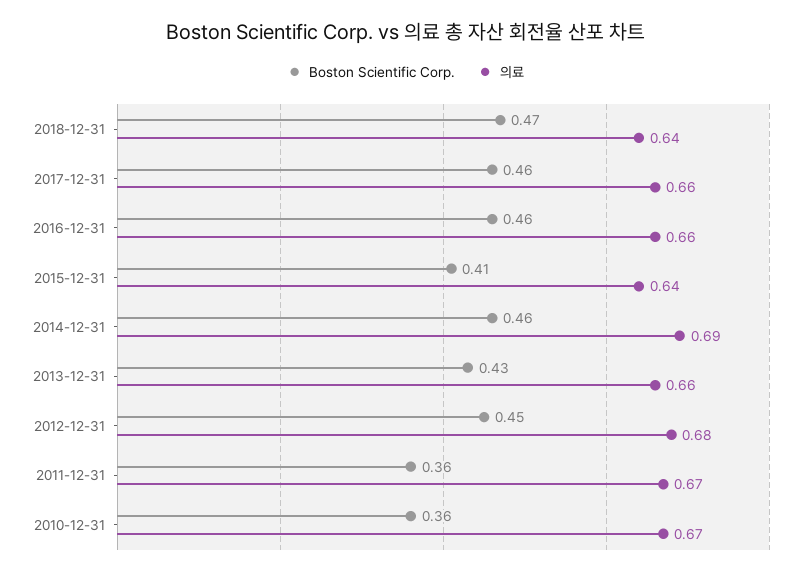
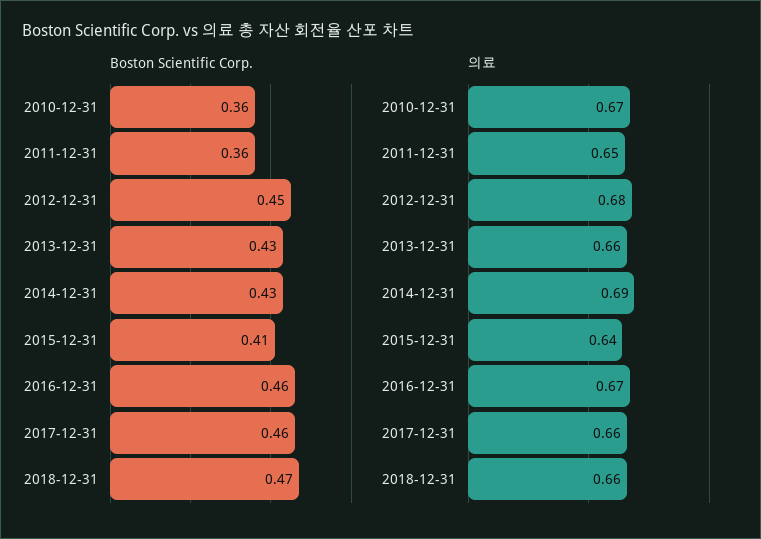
  {
    "Boston Scientific Corp.": {
      "2018-12-31": 0.47,
      "2017-12-31": 0.46,
      "2016-12-31": 0.46,
      "2015-12-31": 0.41,
-     "2014-12-31": 0.46,
+     "2014-12-31": 0.43,
      "2013-12-31": 0.43,
      "2012-12-31": 0.45,
      "2011-12-31": 0.36,
      "2010-12-31": 0.36
    },
    "의료": {
-     "2018-12-31": 0.64,
+     "2018-12-31": 0.66,
      "2017-12-31": 0.66,
-     "2016-12-31": 0.66,
+     "2016-12-31": 0.67,
      "2015-12-31": 0.64,
      "2014-12-31": 0.69,
      "2013-12-31": 0.66,
      "2012-12-31": 0.68,
-     "2011-12-31": 0.67,
+     "2011-12-31": 0.65,
      "2010-12-31": 0.67
    }
  }

